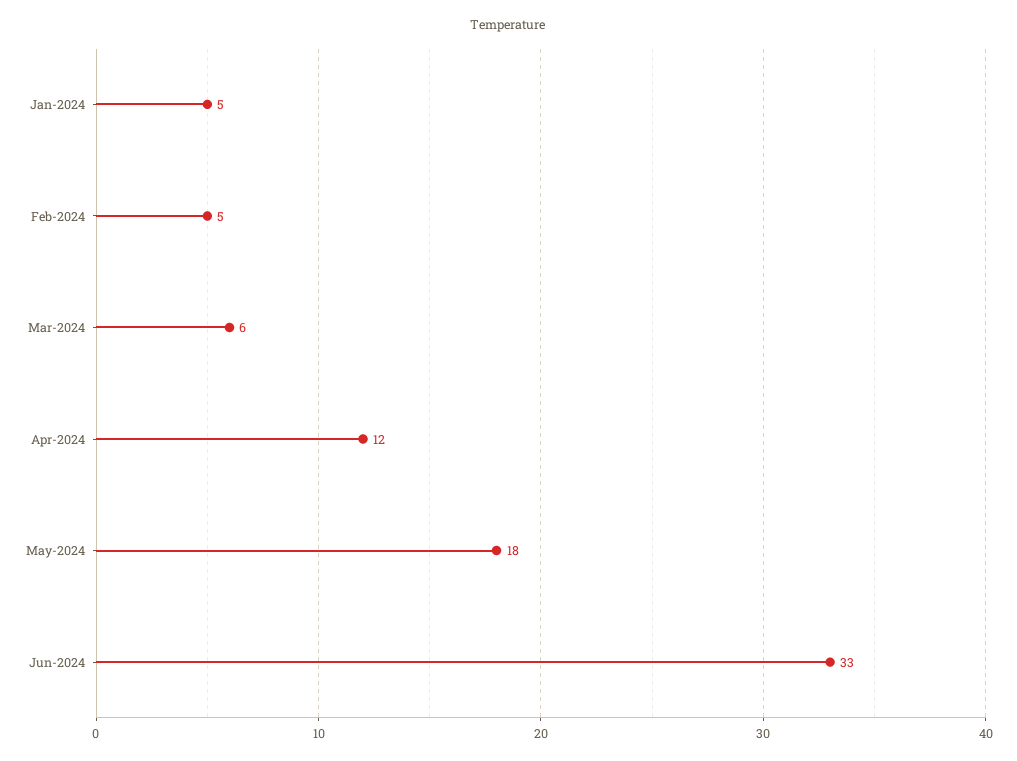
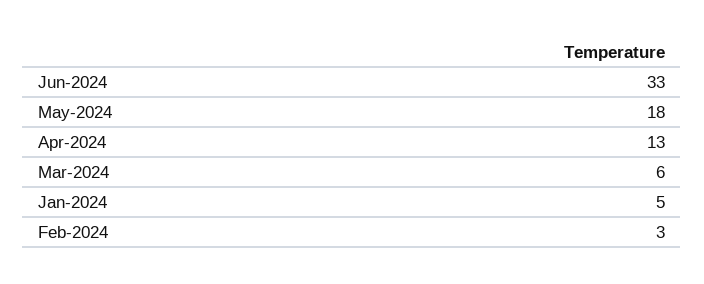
  {
    "Jan-2024": 5,
-   "Feb-2024": 5,
+   "Feb-2024": 3,
    "Mar-2024": 6,
-   "Apr-2024": 12,
+   "Apr-2024": 13,
    "May-2024": 18,
    "Jun-2024": 33
  }

